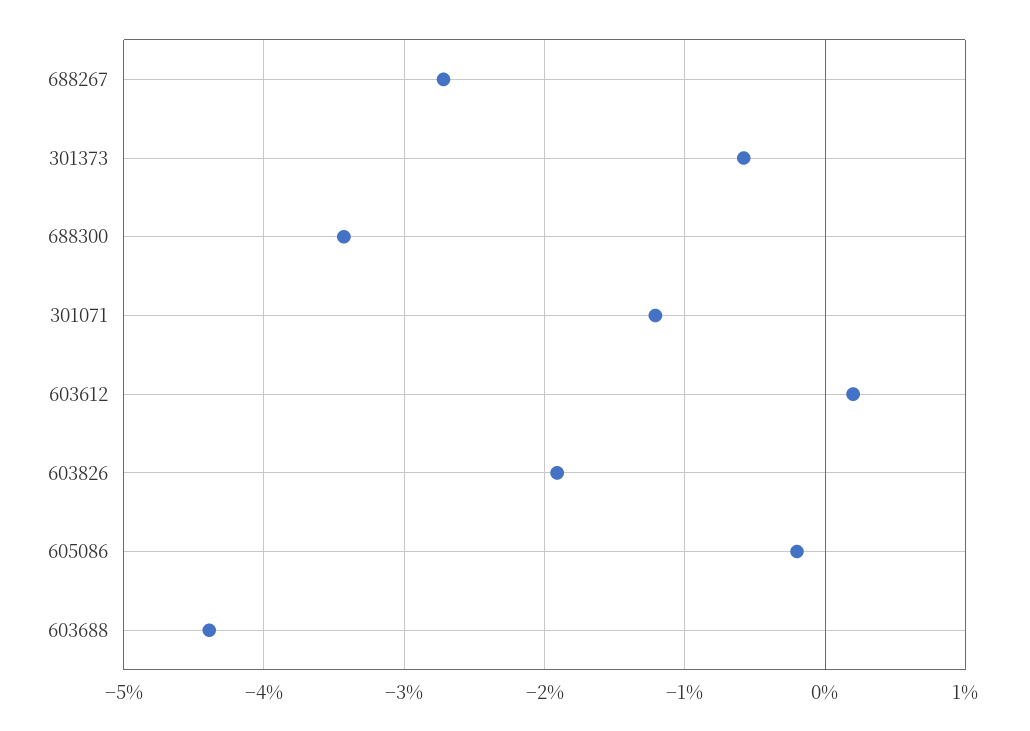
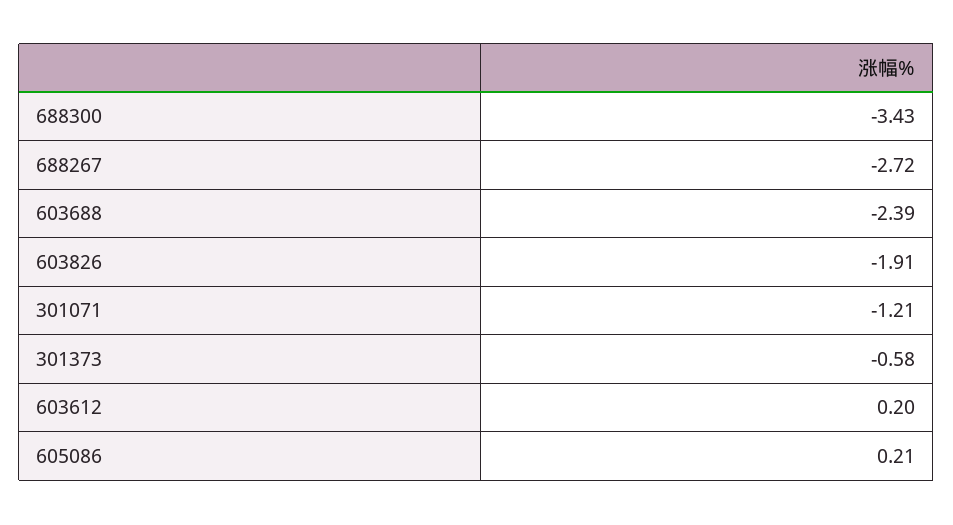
  {
    "688267": -2.72,
    "301373": -0.58,
    "688300": -3.43,
    "301071": -1.21,
    "603612": 0.2,
    "603826": -1.91,
-   "605086": -0.2,
+   "605086": 0.21,
-   "603688": -4.4
+   "603688": -2.39
  }

